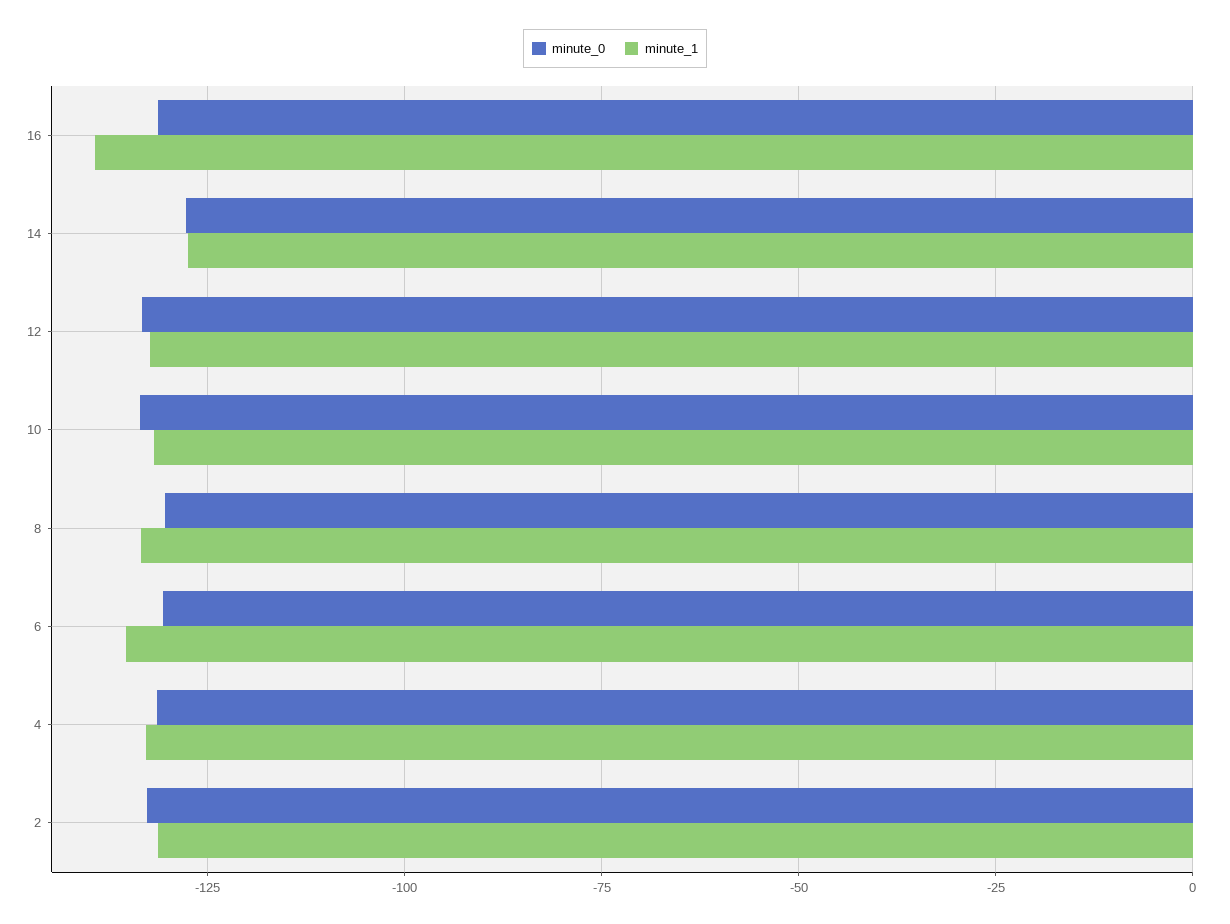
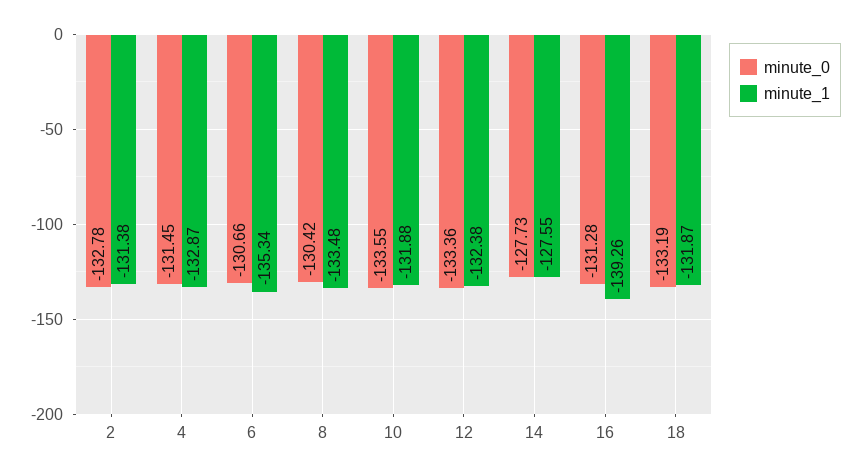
  {
    "minute_0": {
      "16": -131.28,
      "14": -127.73,
      "12": -133.36,
      "10": -133.55,
      "8": -130.42,
      "6": -130.66,
      "4": -131.45,
-     "2": -132.78
+     "2": -132.78,
+     "18": -133.19
    },
    "minute_1": {
      "16": -139.26,
      "14": -127.55,
      "12": -132.38,
      "10": -131.88,
      "8": -133.48,
      "6": -135.34,
      "4": -132.87,
-     "2": -131.38
+     "2": -131.38,
+     "18": -131.87
    }
  }

